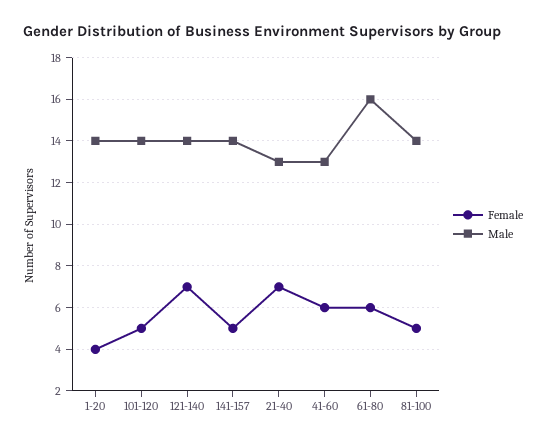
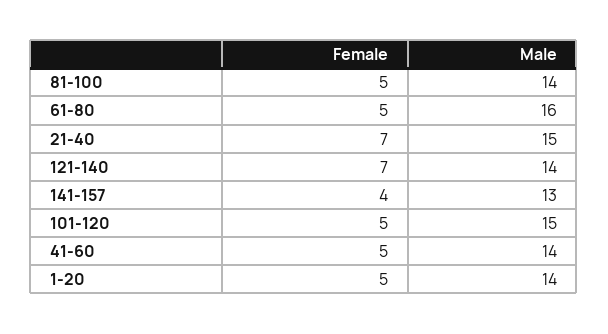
  {
    "Female": {
-     "1-20": 4,
+     "1-20": 5,
      "101-120": 5,
      "121-140": 7,
-     "141-157": 5,
+     "141-157": 4,
      "21-40": 7,
-     "41-60": 6,
+     "41-60": 5,
-     "61-80": 6,
+     "61-80": 5,
      "81-100": 5
    },
    "Male": {
      "1-20": 14,
-     "101-120": 14,
+     "101-120": 15,
      "121-140": 14,
-     "141-157": 14,
+     "141-157": 13,
-     "21-40": 13,
+     "21-40": 15,
-     "41-60": 13,
+     "41-60": 14,
      "61-80": 16,
      "81-100": 14
    }
  }

